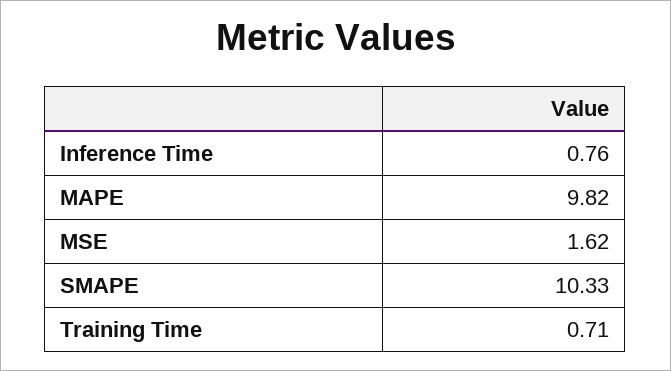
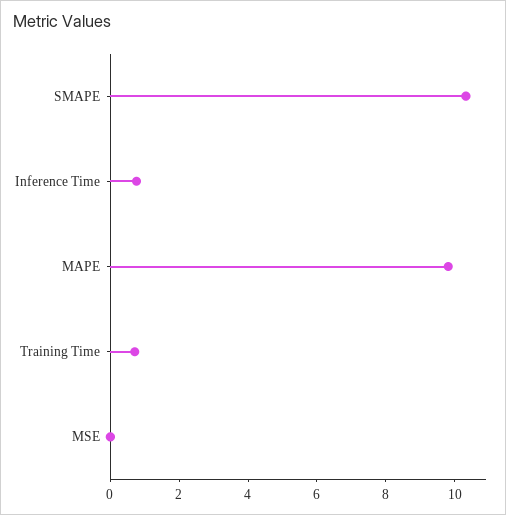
  {
    "Inference Time": 0.76,
    "MAPE": 9.82,
-   "MSE": 1.62,
+   "MSE": 0,
    "SMAPE": 10.33,
    "Training Time": 0.71
  }

